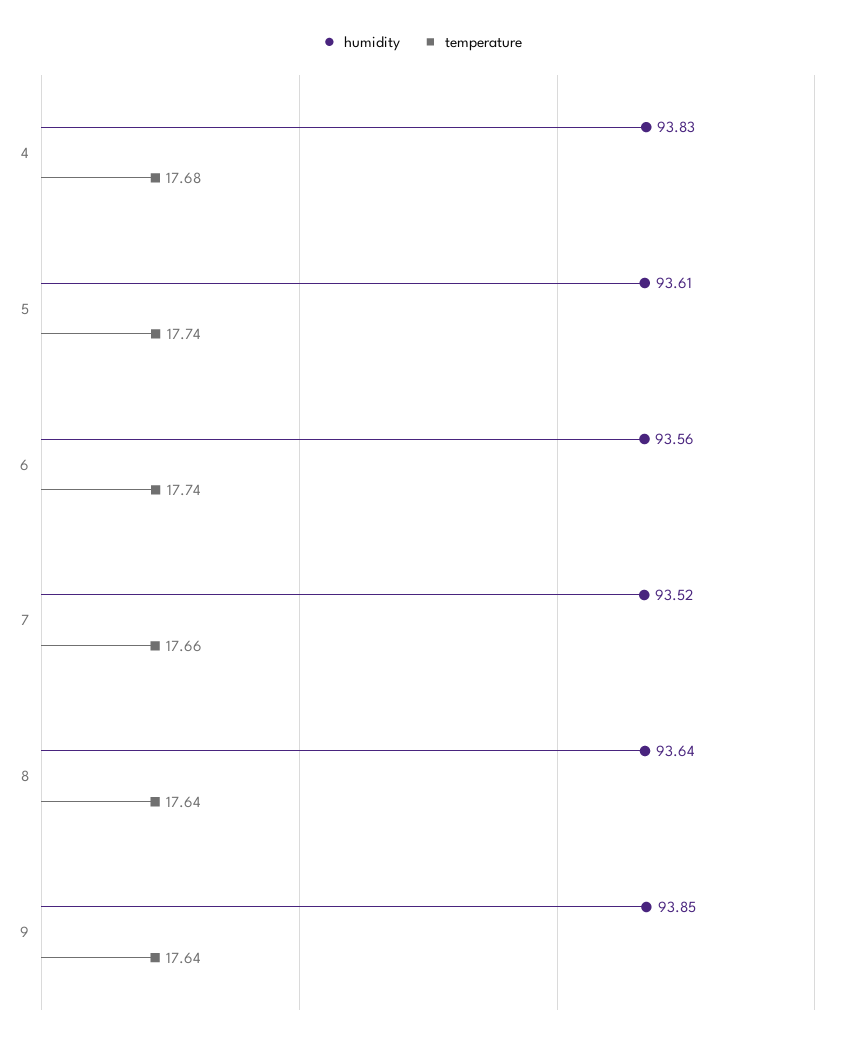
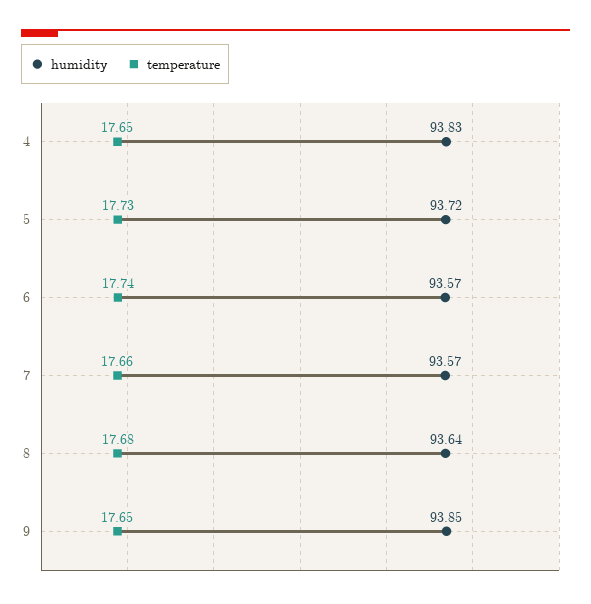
  {
    "humidity": {
      "4": 93.83,
-     "5": 93.61,
+     "5": 93.72,
-     "6": 93.56,
+     "6": 93.57,
-     "7": 93.52,
+     "7": 93.57,
      "8": 93.64,
      "9": 93.85
    },
    "temperature": {
-     "4": 17.68,
+     "4": 17.65,
-     "5": 17.74,
+     "5": 17.73,
      "6": 17.74,
      "7": 17.66,
-     "8": 17.64,
+     "8": 17.68,
-     "9": 17.64
+     "9": 17.65
    }
  }

